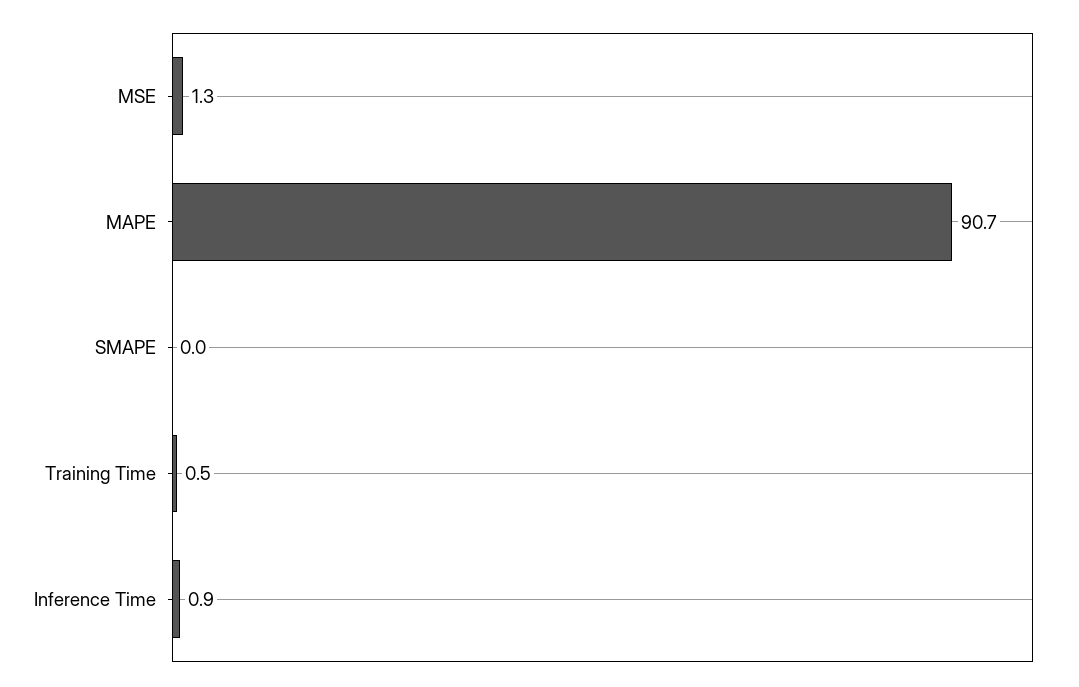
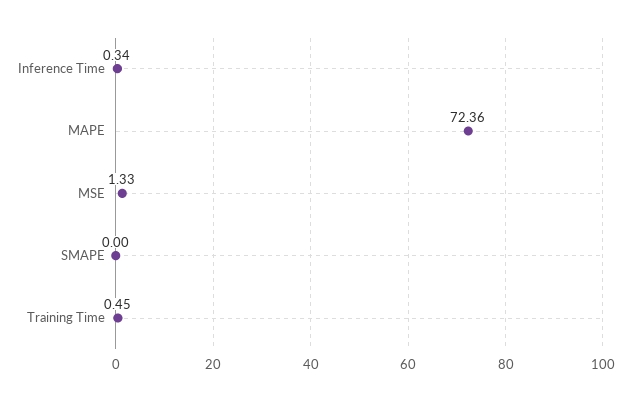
  {
    "MSE": 1.33,
-   "MAPE": 90.7,
+   "MAPE": 72.36,
    "SMAPE": 0,
    "Training Time": 0.45,
-   "Inference Time": 0.9
+   "Inference Time": 0.34
  }

